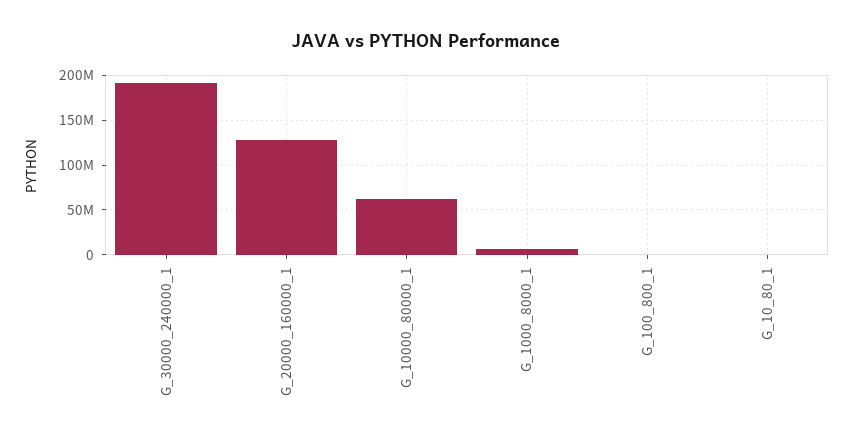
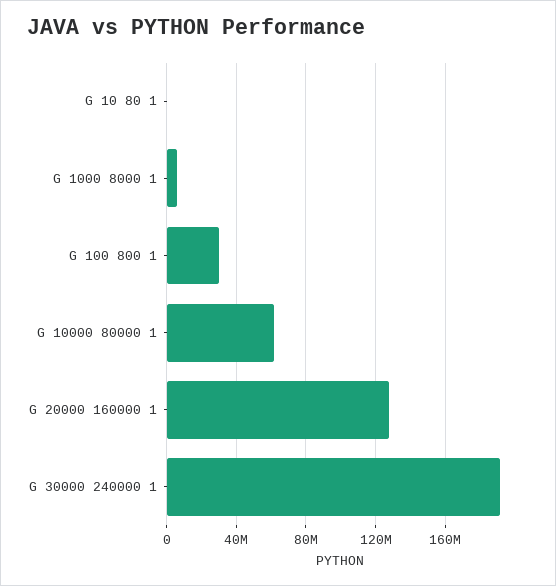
  {
    "G_30000_240000_1": 190000000,
    "G_20000_160000_1": 130000000,
    "G_10000_80000_1": 60000000,
    "G_1000_8000_1": 5000000,
-   "G_100_800_1": 0,
+   "G_100_800_1": 30000000,
    "G_10_80_1": 0
  }

